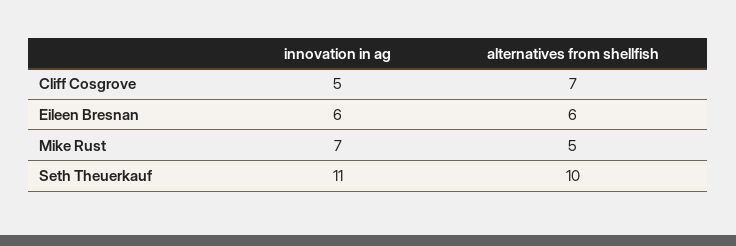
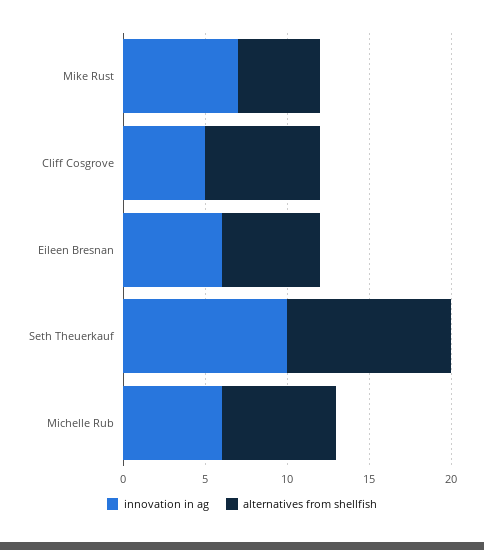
  {
    "innovation in ag": {
      "Cliff Cosgrove": 5,
      "Eileen Bresnan": 6,
      "Mike Rust": 7,
-     "Seth Theuerkauf": 11
+     "Seth Theuerkauf": 10,
+     "Michelle Rub": 6
    },
    "alternatives from shellfish": {
      "Cliff Cosgrove": 7,
      "Eileen Bresnan": 6,
      "Mike Rust": 5,
-     "Seth Theuerkauf": 10
+     "Seth Theuerkauf": 10,
+     "Michelle Rub": 7
    }
  }

